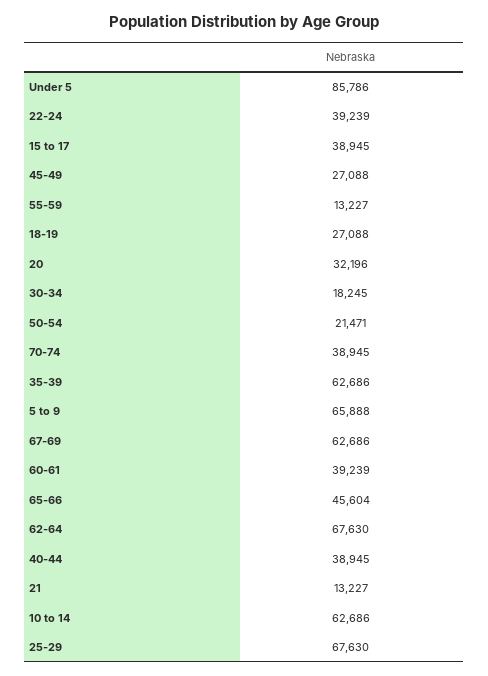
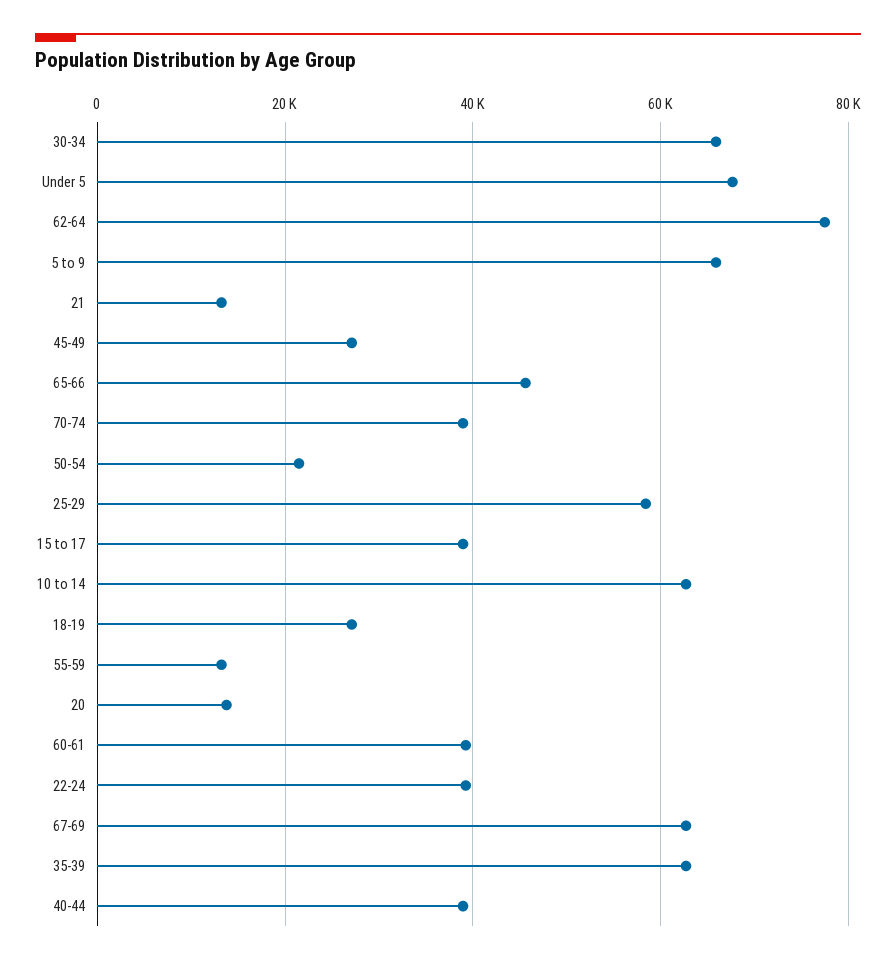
  {
-   "Under 5": 85786,
+   "Under 5": 68000,
    "22-24": 39239,
    "15 to 17": 38945,
    "45-49": 27088,
    "55-59": 13227,
    "18-19": 27088,
-   "20": 32196,
+   "20": 14000,
-   "30-34": 18245,
+   "30-34": 66000,
    "50-54": 21471,
    "70-74": 38945,
    "35-39": 62686,
    "5 to 9": 65888,
    "67-69": 62686,
    "60-61": 39239,
    "65-66": 45604,
-   "62-64": 67630,
+   "62-64": 78000,
    "40-44": 38945,
    "21": 13227,
    "10 to 14": 62686,
-   "25-29": 67630
+   "25-29": 58000
  }

